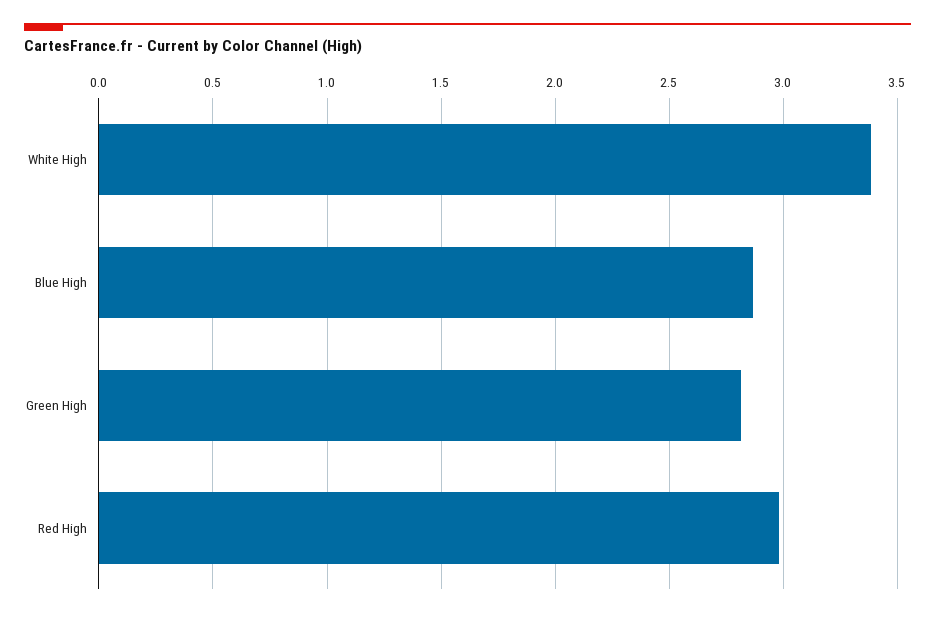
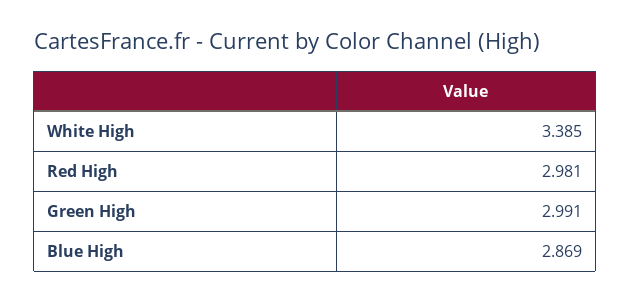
  {
    "White High": 3.385,
    "Blue High": 2.869,
-   "Green High": 2.8,
+   "Green High": 2.991,
    "Red High": 2.981
  }

